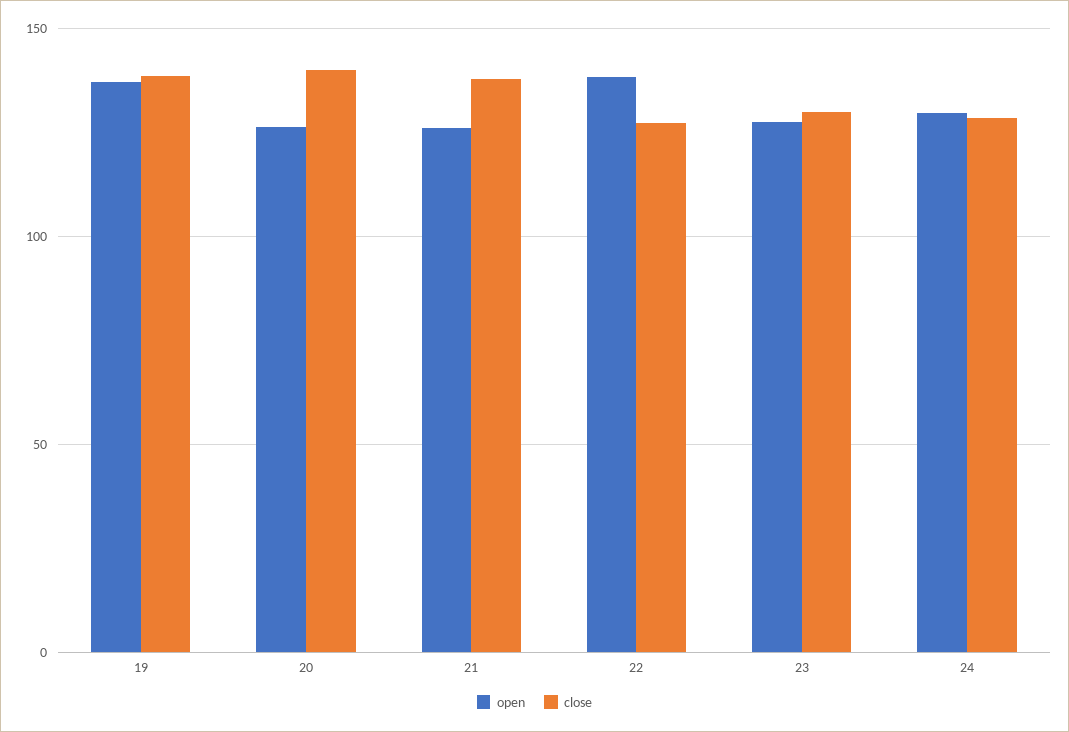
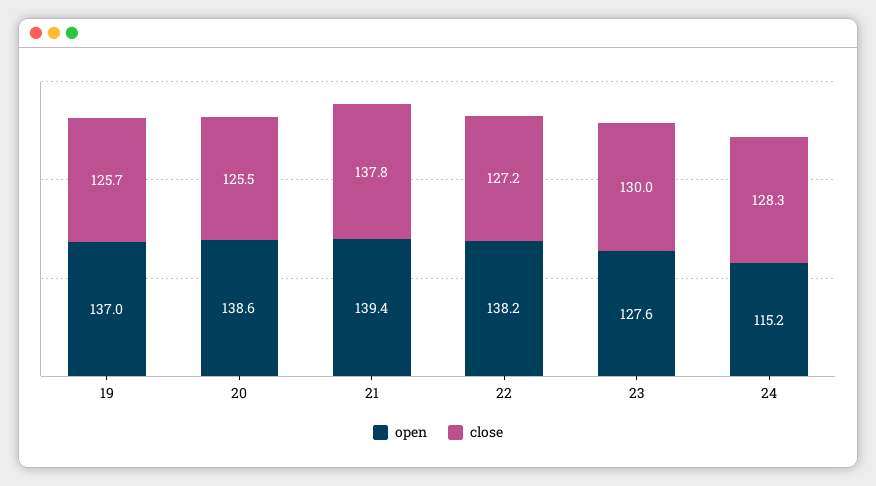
  {
    "open": {
      "19": 137,
-     "20": 125,
+     "20": 138.6,
-     "21": 125,
+     "21": 139.4,
      "22": 138.2,
      "23": 127.6,
-     "24": 130
+     "24": 115.2
    },
    "close": {
-     "19": 140,
+     "19": 125.7,
-     "20": 140,
+     "20": 125.5,
      "21": 137.8,
      "22": 127.2,
      "23": 130,
      "24": 128.3
    }
  }

